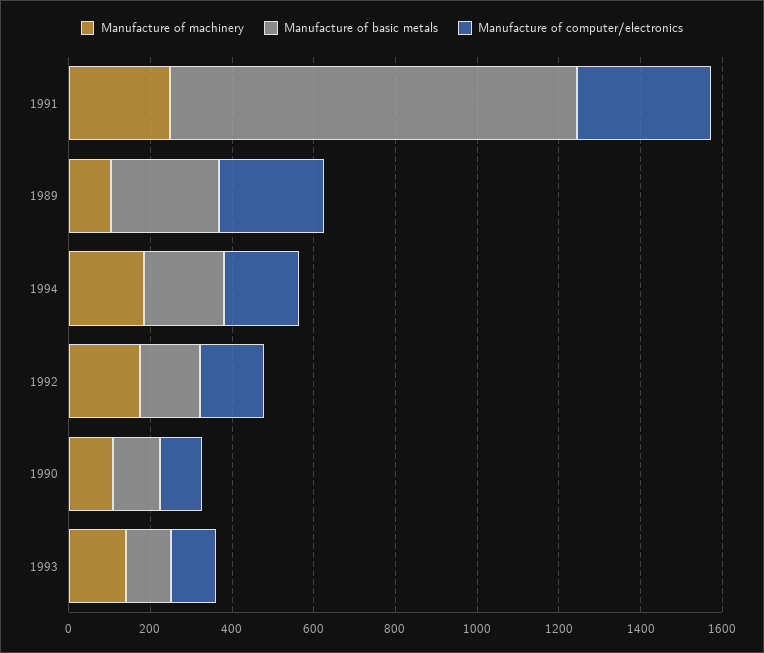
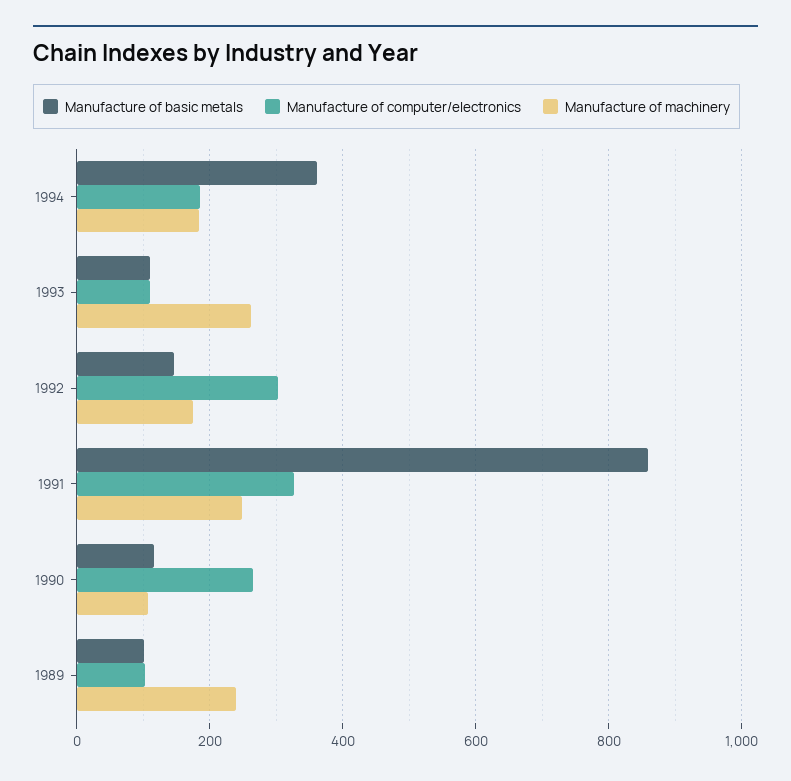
  {
    "Manufacture of machinery": {
      "1991": 240,
-     "1989": 100,
+     "1989": 240,
      "1994": 180,
      "1992": 180,
      "1990": 100,
-     "1993": 150
+     "1993": 260
    },
    "Manufacture of basic metals": {
-     "1991": 1000,
+     "1991": 860,
-     "1989": 250,
+     "1989": 100,
-     "1994": 200,
+     "1994": 360,
      "1992": 140,
      "1990": 120,
      "1993": 120
    },
    "Manufacture of computer/electronics": {
      "1991": 320,
-     "1989": 250,
+     "1989": 100,
      "1994": 180,
-     "1992": 150,
+     "1992": 300,
-     "1990": 100,
+     "1990": 260,
      "1993": 100
    }
  }

